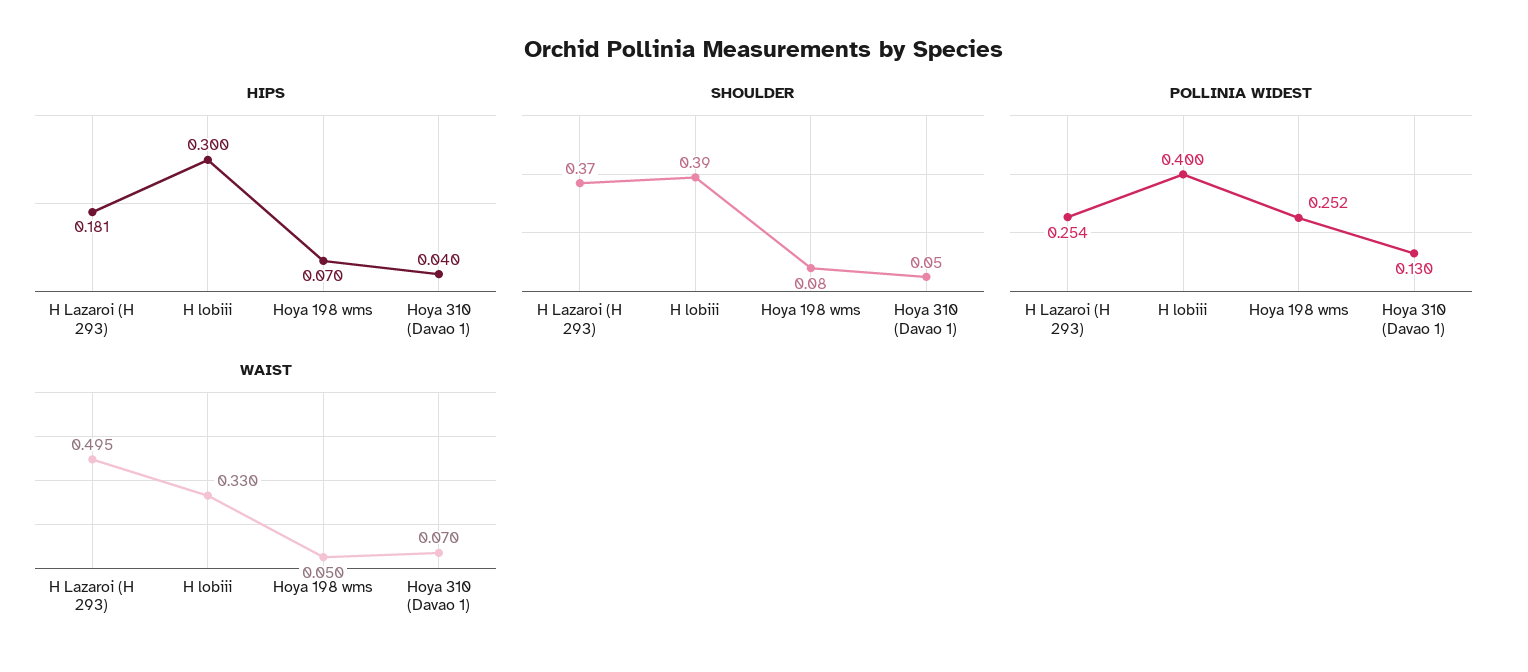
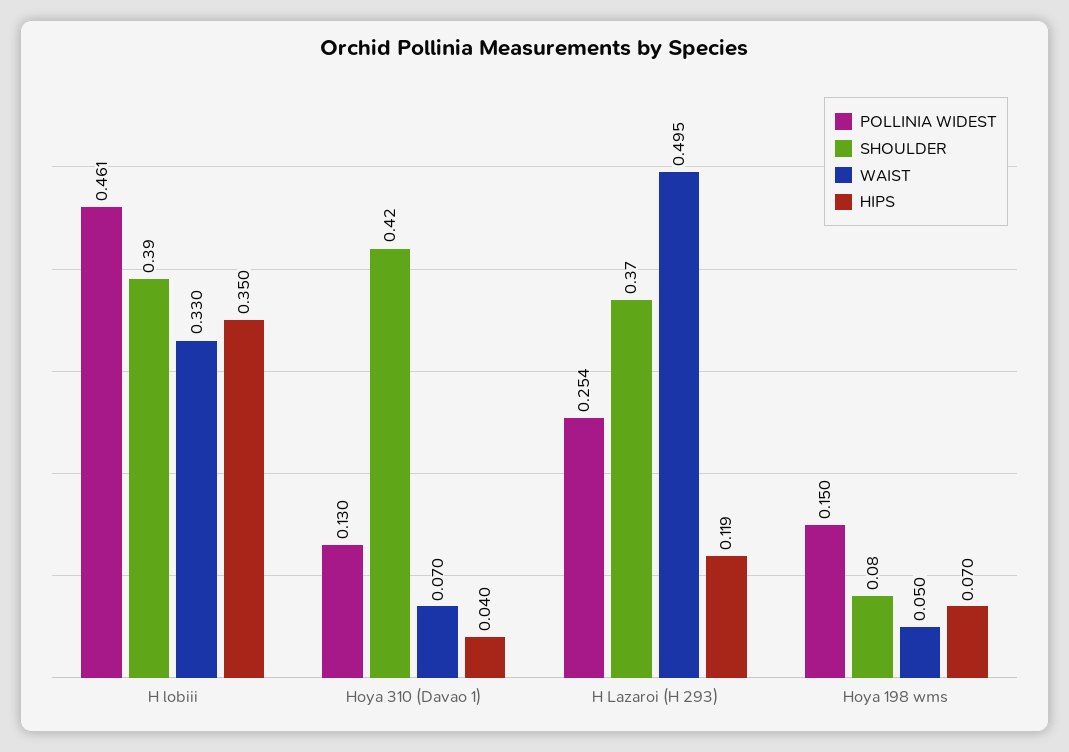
  {
    "HIPS": {
-     "H Lazaroi (H 293)": 0.181,
+     "H Lazaroi (H 293)": 0.119,
-     "H lobiii": 0.3,
+     "H lobiii": 0.35,
      "Hoya 198 wms": 0.07,
      "Hoya 310 (Davao 1)": 0.04
    },
    "SHOULDER": {
      "H Lazaroi (H 293)": 0.37,
      "H lobiii": 0.39,
      "Hoya 198 wms": 0.08,
-     "Hoya 310 (Davao 1)": 0.05
+     "Hoya 310 (Davao 1)": 0.42
    },
    "POLLINIA WIDEST": {
      "H Lazaroi (H 293)": 0.254,
-     "H lobiii": 0.4,
+     "H lobiii": 0.461,
-     "Hoya 198 wms": 0.252,
+     "Hoya 198 wms": 0.15,
      "Hoya 310 (Davao 1)": 0.13
    },
    "WAIST": {
      "H Lazaroi (H 293)": 0.495,
      "H lobiii": 0.33,
      "Hoya 198 wms": 0.05,
      "Hoya 310 (Davao 1)": 0.07
    }
  }

